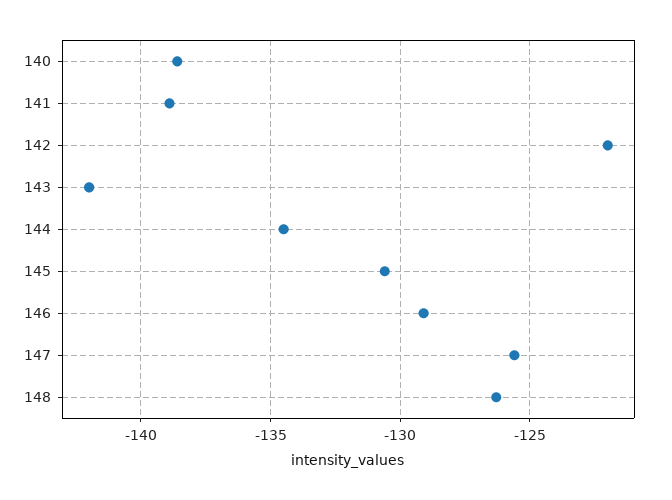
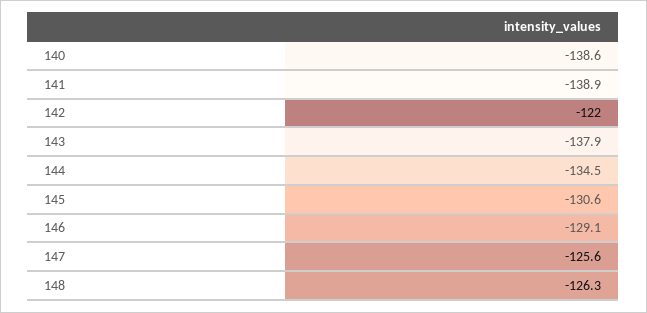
  {
    "140": -138.6,
    "141": -138.9,
    "142": -122,
-   "143": -142,
+   "143": -137.9,
    "144": -134.5,
    "145": -130.6,
    "146": -129.1,
    "147": -125.6,
    "148": -126.3
  }

